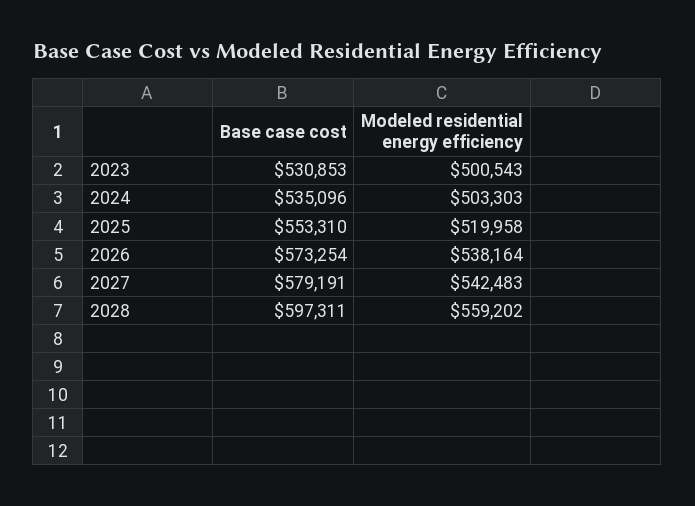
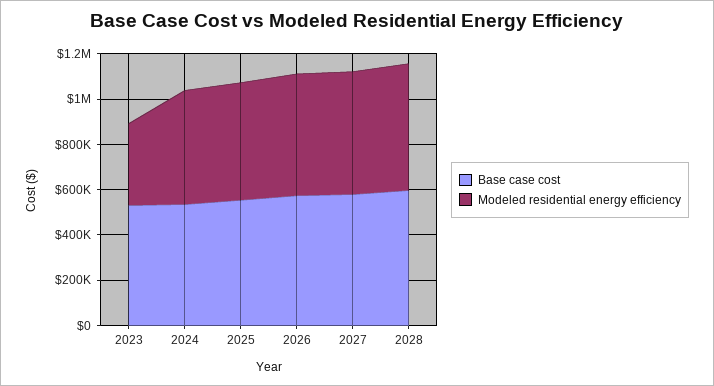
  {
    "Base case cost": {
      "2023": 530853,
      "2024": 535096,
      "2025": 553310,
      "2026": 573254,
      "2027": 579191,
      "2028": 597311
    },
    "Modeled residential energy efficiency": {
-     "2023": 500543,
+     "2023": 350000,
      "2024": 503303,
      "2025": 519958,
      "2026": 538164,
      "2027": 542483,
      "2028": 559202
    }
  }

